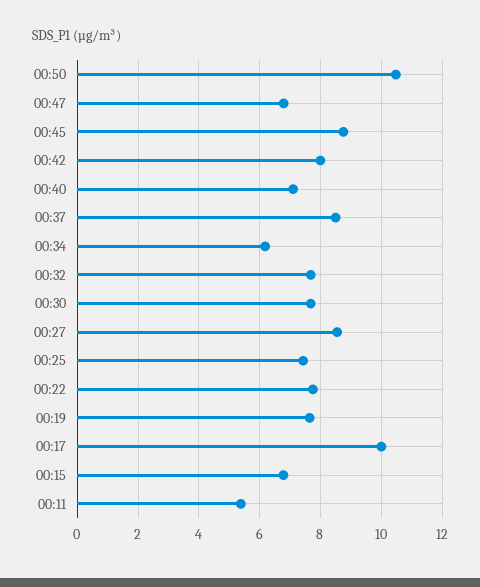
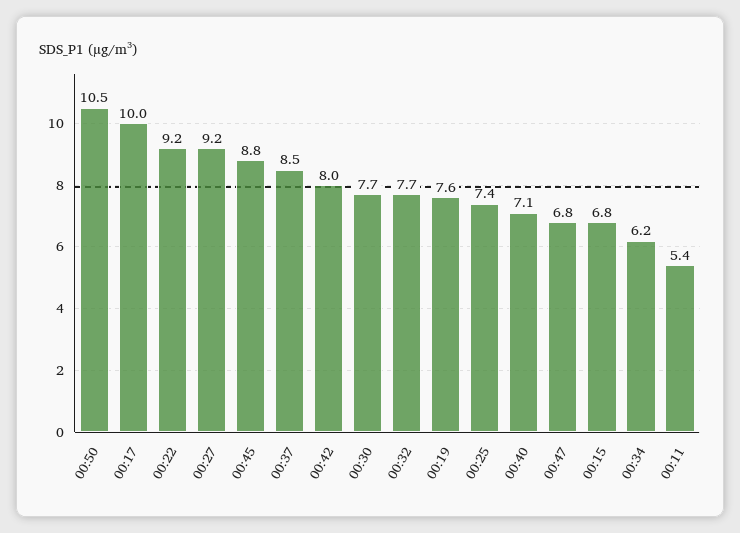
  {
    "00:50": 10.5,
    "00:47": 6.8,
    "00:45": 8.8,
    "00:42": 8,
    "00:40": 7.1,
    "00:37": 8.5,
    "00:34": 6.2,
    "00:32": 7.7,
    "00:30": 7.7,
-   "00:27": 8.6,
+   "00:27": 9.2,
    "00:25": 7.4,
-   "00:22": 7.8,
+   "00:22": 9.2,
    "00:19": 7.6,
    "00:17": 10,
    "00:15": 6.8,
    "00:11": 5.4
  }

